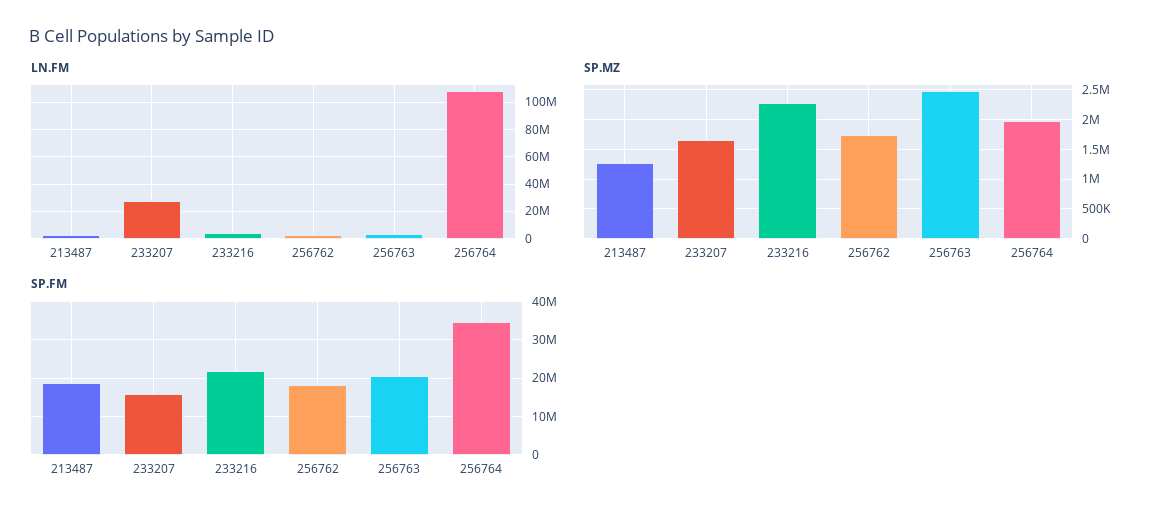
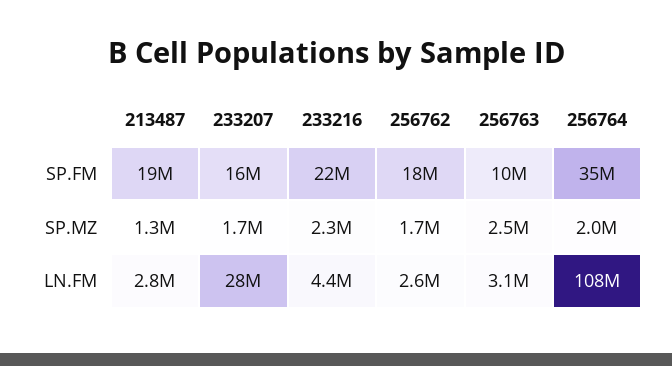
  {
    "LN.FM": {
      "213487": 2800000,
      "233207": 28000000,
      "233216": 4400000,
      "256762": 2600000,
      "256763": 3100000,
      "256764": 108000000
    },
    "SP.MZ": {
      "213487": 1300000,
      "233207": 1700000,
      "233216": 2300000,
      "256762": 1700000,
      "256763": 2500000,
      "256764": 2000000
    },
    "SP.FM": {
      "213487": 19000000,
      "233207": 16000000,
      "233216": 22000000,
      "256762": 18000000,
-     "256763": 20000000,
+     "256763": 10000000,
      "256764": 35000000
    }
  }

